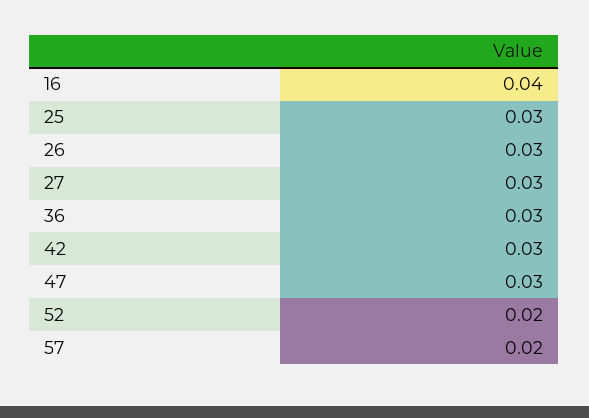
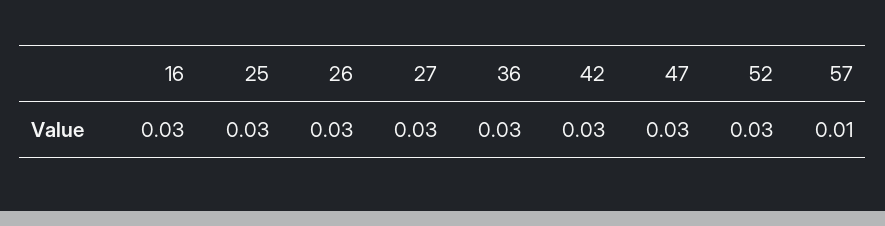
  {
-   "16": 0.04,
+   "16": 0.03,
    "25": 0.03,
    "26": 0.03,
    "27": 0.03,
    "36": 0.03,
    "42": 0.03,
    "47": 0.03,
-   "52": 0.02,
+   "52": 0.03,
-   "57": 0.02
+   "57": 0.01
  }

